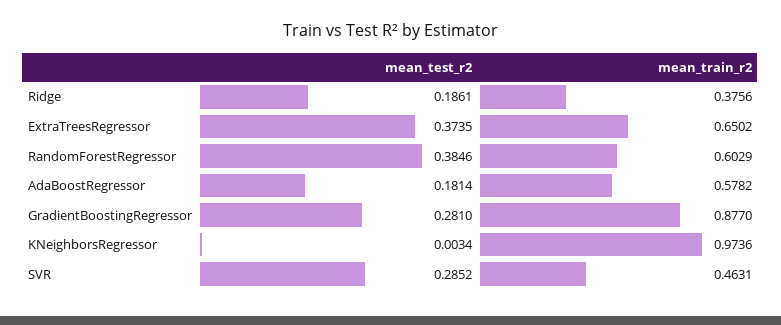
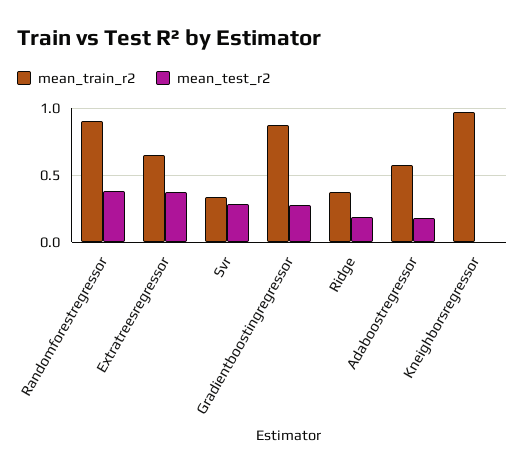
  {
    "mean_test_r2": {
      "Ridge": 0.1861,
      "ExtraTreesRegressor": 0.3735,
      "RandomForestRegressor": 0.3846,
      "AdaBoostRegressor": 0.1814,
      "GradientBoostingRegressor": 0.281,
      "KNeighborsRegressor": 0.0034,
      "SVR": 0.2852
    },
    "mean_train_r2": {
      "Ridge": 0.3756,
      "ExtraTreesRegressor": 0.6502,
-     "RandomForestRegressor": 0.6029,
+     "RandomForestRegressor": 0.9,
      "AdaBoostRegressor": 0.5782,
      "GradientBoostingRegressor": 0.877,
      "KNeighborsRegressor": 0.9736,
-     "SVR": 0.4631
+     "SVR": 0.35
    }
  }

